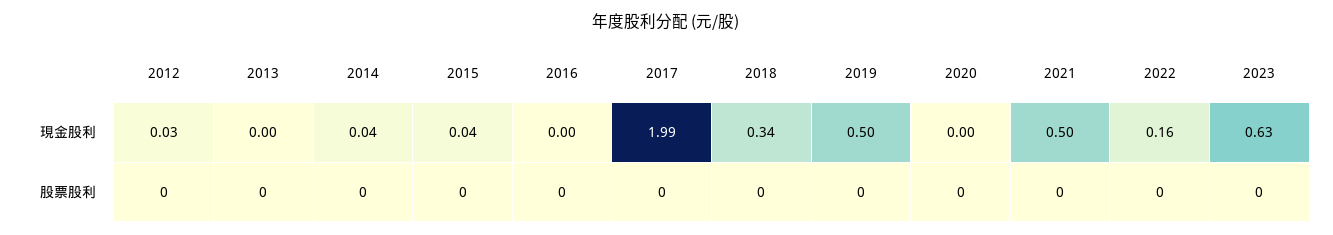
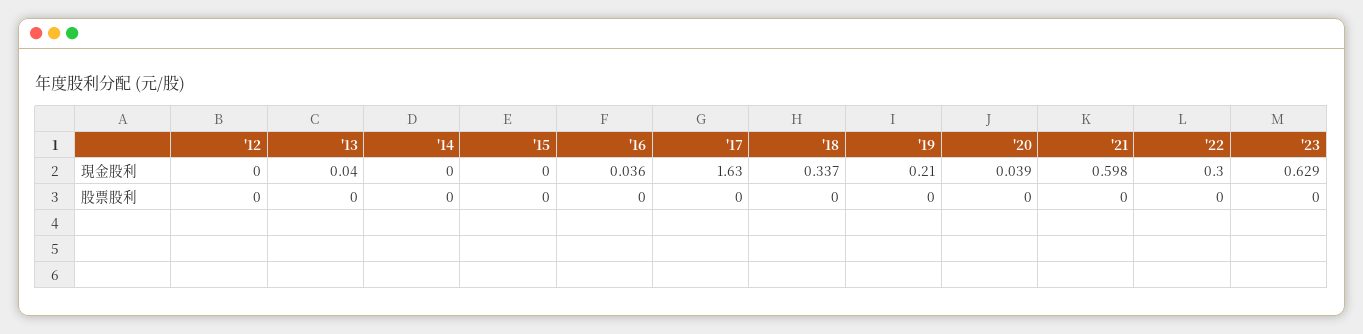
  {
    "2012": {
-     "現金股利": 0.03,
+     "現金股利": 0,
      "股票股利": 0
    },
    "2013": {
-     "現金股利": 0,
+     "現金股利": 0.04,
      "股票股利": 0
    },
    "2014": {
-     "現金股利": 0.04,
+     "現金股利": 0,
      "股票股利": 0
    },
    "2015": {
-     "現金股利": 0.04,
+     "現金股利": 0,
      "股票股利": 0
    },
    "2016": {
-     "現金股利": 0,
+     "現金股利": 0.036,
      "股票股利": 0
    },
    "2017": {
-     "現金股利": 1.99,
+     "現金股利": 1.63,
      "股票股利": 0
    },
    "2018": {
      "現金股利": 0.337,
      "股票股利": 0
    },
    "2019": {
-     "現金股利": 0.5,
+     "現金股利": 0.21,
      "股票股利": 0
    },
    "2020": {
-     "現金股利": 0,
+     "現金股利": 0.039,
      "股票股利": 0
    },
    "2021": {
-     "現金股利": 0.5,
+     "現金股利": 0.598,
      "股票股利": 0
    },
    "2022": {
-     "現金股利": 0.16,
+     "現金股利": 0.3,
      "股票股利": 0
    },
    "2023": {
      "現金股利": 0.629,
      "股票股利": 0
    }
  }

